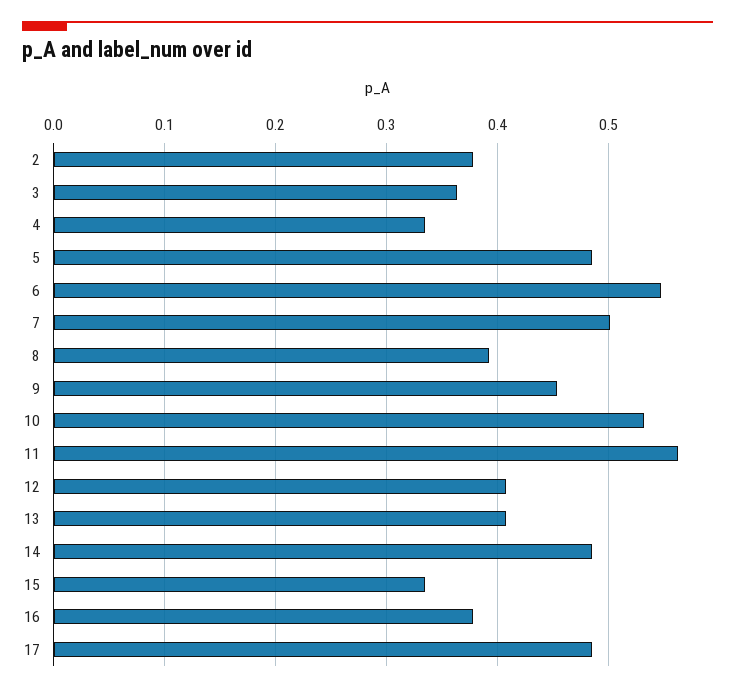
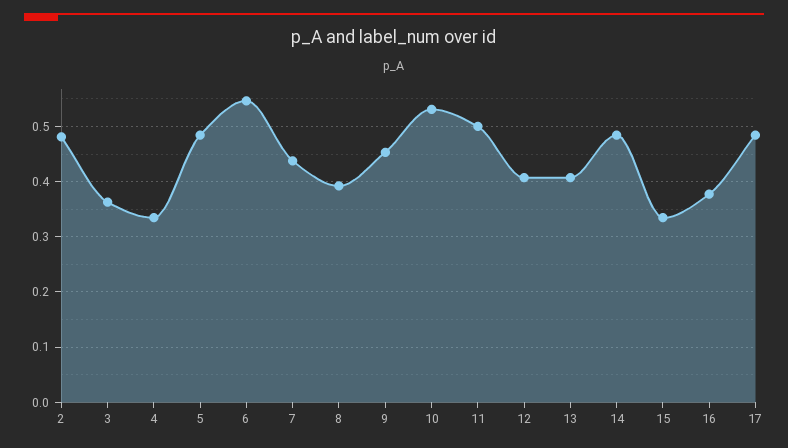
  {
-   "2": 0.38,
+   "2": 0.48,
    "3": 0.36,
    "4": 0.33,
    "5": 0.48,
    "6": 0.55,
-   "7": 0.5,
+   "7": 0.44,
    "8": 0.39,
    "9": 0.45,
    "10": 0.53,
-   "11": 0.56,
+   "11": 0.5,
    "12": 0.41,
    "13": 0.41,
    "14": 0.48,
    "15": 0.33,
    "16": 0.38,
    "17": 0.48
  }

